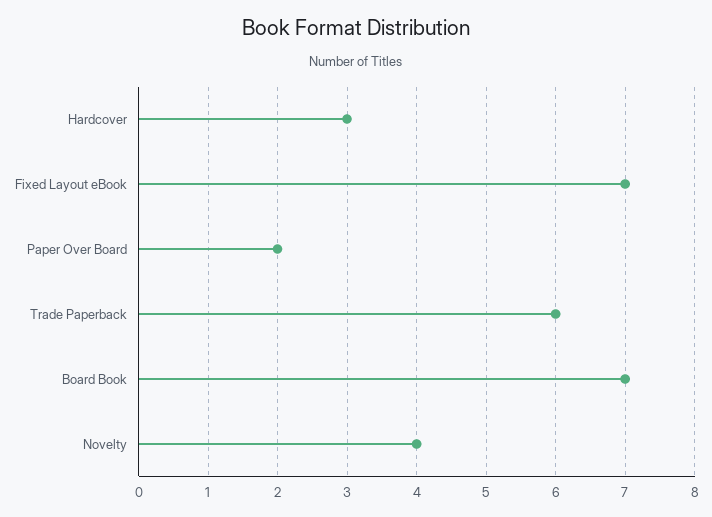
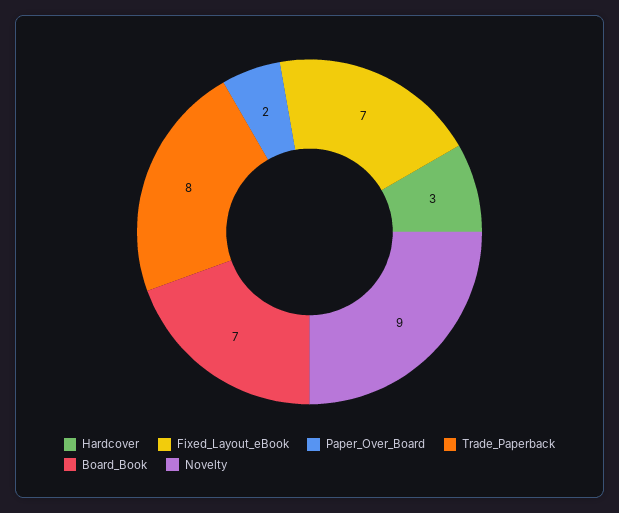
  {
    "Hardcover": 3,
    "Fixed Layout eBook": 7,
    "Paper Over Board": 2,
-   "Trade Paperback": 6,
+   "Trade Paperback": 8,
    "Board Book": 7,
-   "Novelty": 4
+   "Novelty": 9
  }

